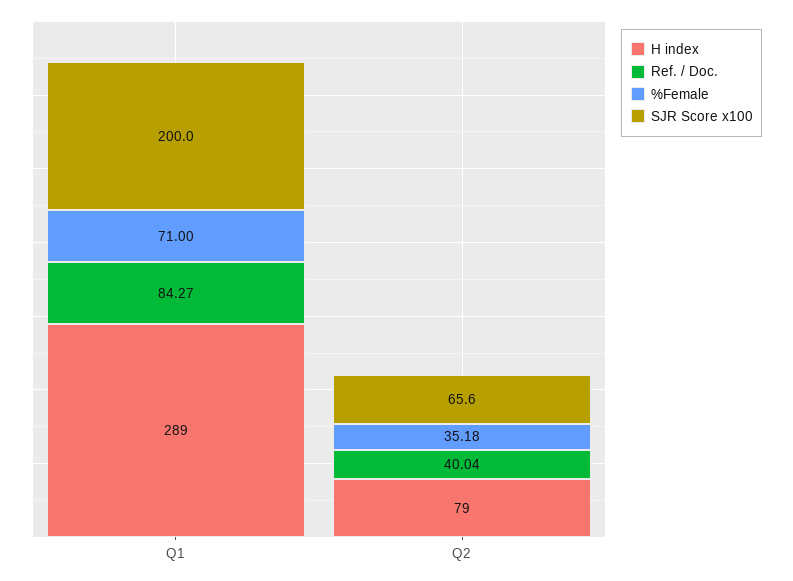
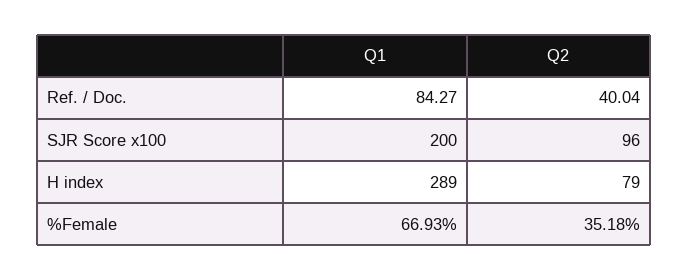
  {
    "H index": {
      "Q1": 289,
      "Q2": 79
    },
    "Ref. / Doc.": {
      "Q1": 84.27,
      "Q2": 40.04
    },
    "%Female": {
-     "Q1": 71,
+     "Q1": 66.93,
      "Q2": 35.18
    },
    "SJR Score x100": {
      "Q1": 200,
-     "Q2": 65.6
+     "Q2": 96
    }
  }

